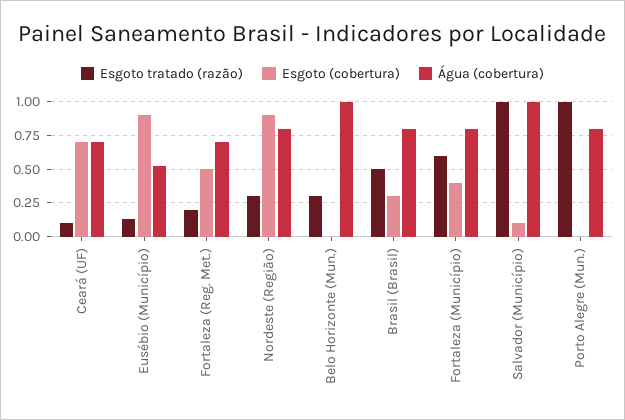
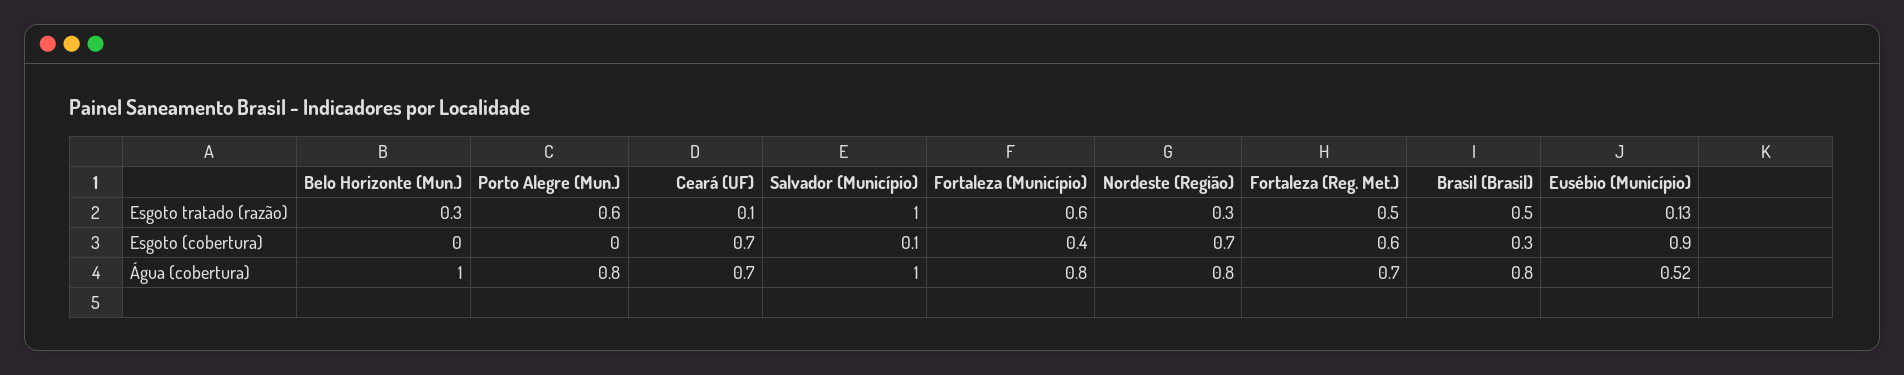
  {
    "Esgoto tratado (razão)": {
      "Ceará (UF)": 0.1,
      "Eusébio (Município)": 0.13,
-     "Fortaleza (Reg. Met.)": 0.2,
+     "Fortaleza (Reg. Met.)": 0.5,
      "Nordeste (Região)": 0.3,
      "Belo Horizonte (Mun.)": 0.3,
      "Brasil (Brasil)": 0.5,
      "Fortaleza (Município)": 0.6,
      "Salvador (Município)": 1,
-     "Porto Alegre (Mun.)": 1
+     "Porto Alegre (Mun.)": 0.6
    },
    "Esgoto (cobertura)": {
      "Ceará (UF)": 0.7,
      "Eusébio (Município)": 0.9,
-     "Fortaleza (Reg. Met.)": 0.5,
+     "Fortaleza (Reg. Met.)": 0.6,
-     "Nordeste (Região)": 0.9,
+     "Nordeste (Região)": 0.7,
      "Belo Horizonte (Mun.)": 0,
      "Brasil (Brasil)": 0.3,
      "Fortaleza (Município)": 0.4,
      "Salvador (Município)": 0.1,
      "Porto Alegre (Mun.)": 0
    },
    "Água (cobertura)": {
      "Ceará (UF)": 0.7,
      "Eusébio (Município)": 0.52,
      "Fortaleza (Reg. Met.)": 0.7,
      "Nordeste (Região)": 0.8,
      "Belo Horizonte (Mun.)": 1,
      "Brasil (Brasil)": 0.8,
      "Fortaleza (Município)": 0.8,
      "Salvador (Município)": 1,
      "Porto Alegre (Mun.)": 0.8
    }
  }

